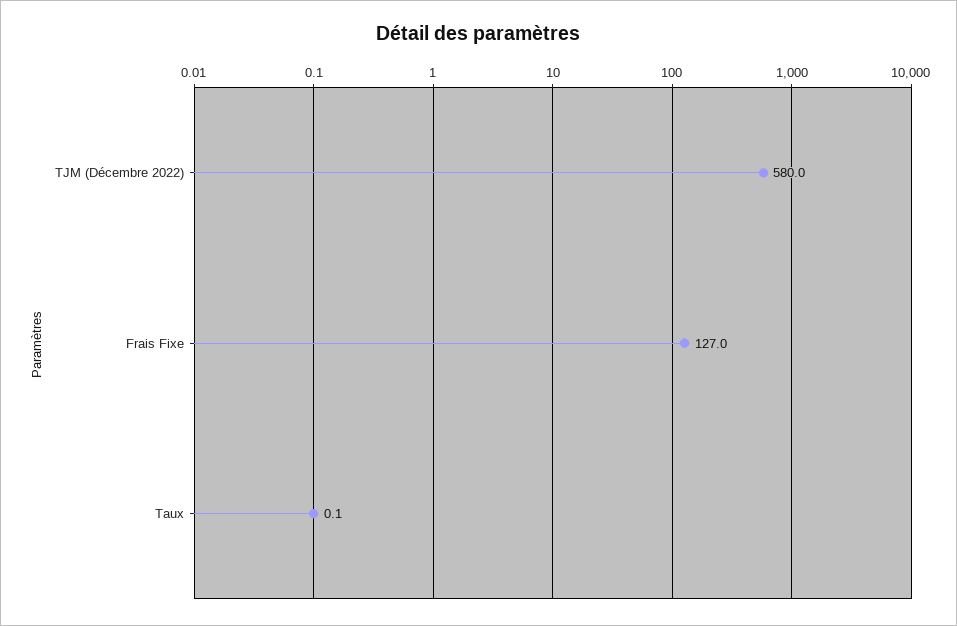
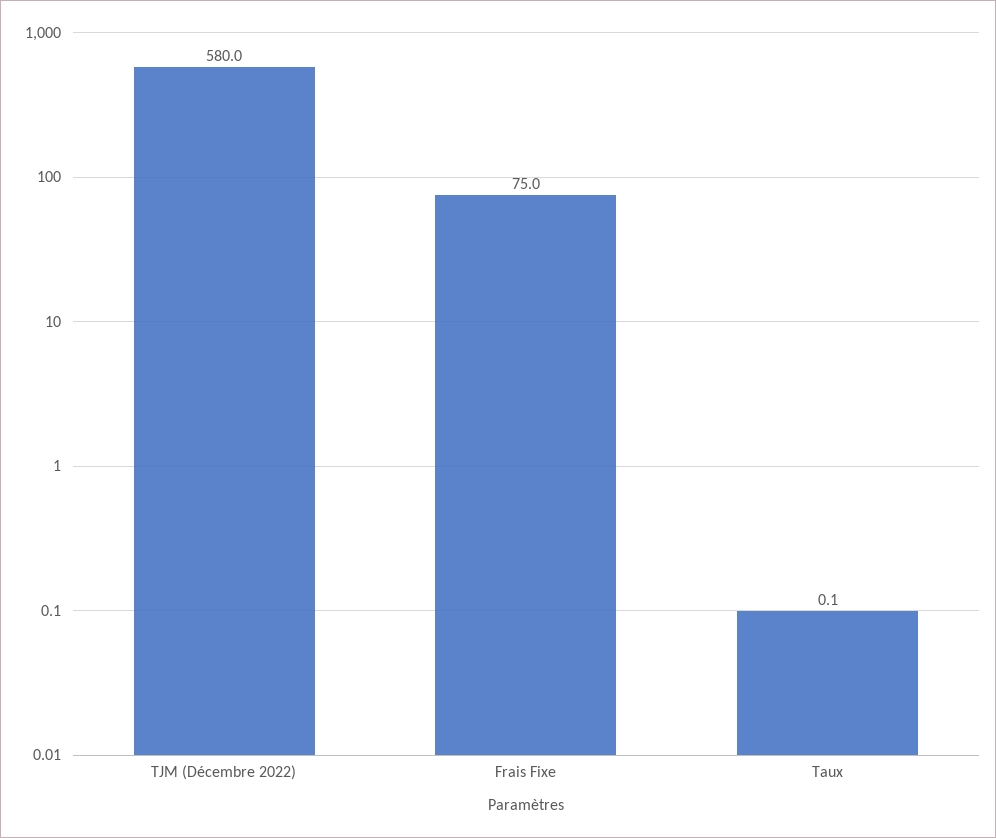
  {
    "TJM (Décembre 2022)": 580,
-   "Frais Fixe": 127,
+   "Frais Fixe": 75,
    "Taux": 0.1
  }

